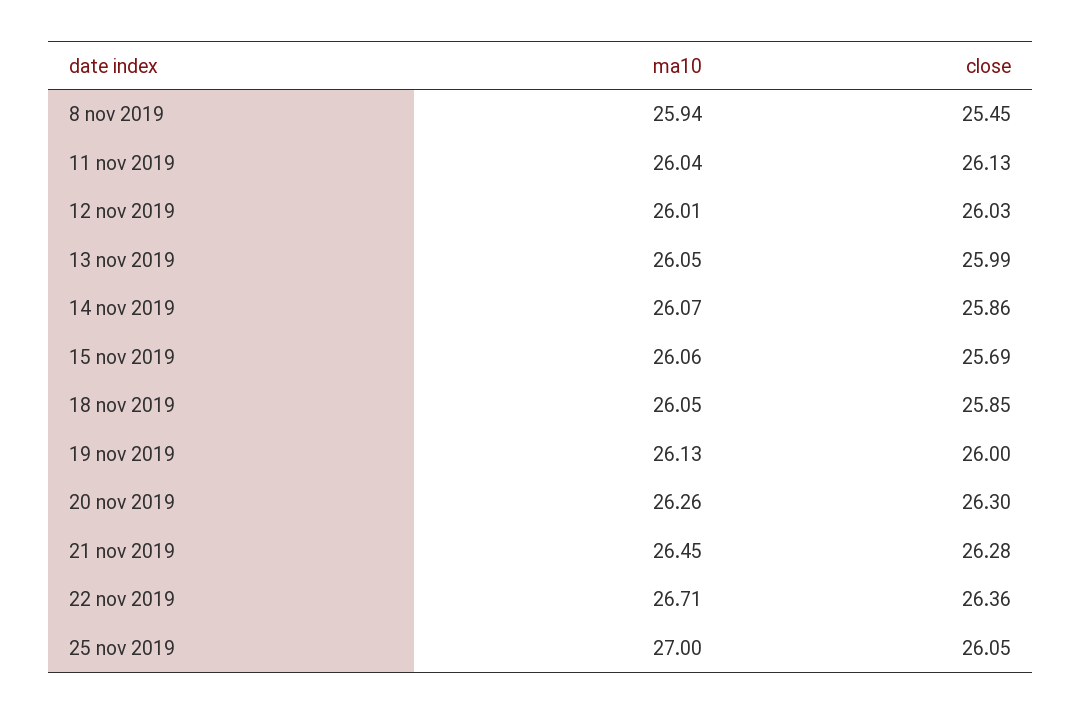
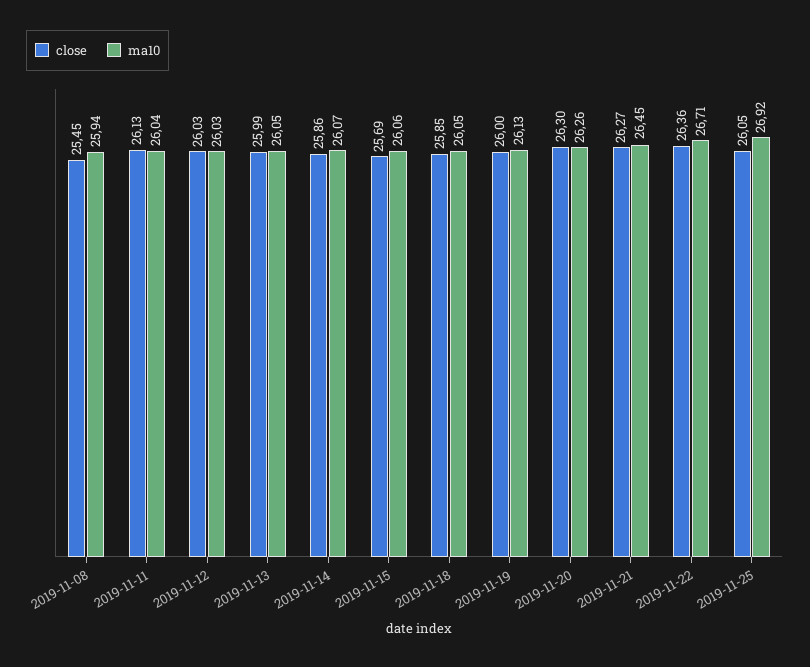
  {
    "ma10": {
      "8 nov 2019": 25.94,
      "11 nov 2019": 26.04,
-     "12 nov 2019": 26.01,
+     "12 nov 2019": 26.03,
      "13 nov 2019": 26.05,
      "14 nov 2019": 26.07,
      "15 nov 2019": 26.06,
      "18 nov 2019": 26.05,
      "19 nov 2019": 26.13,
      "20 nov 2019": 26.26,
      "21 nov 2019": 26.45,
      "22 nov 2019": 26.71,
-     "25 nov 2019": 27
+     "25 nov 2019": 26.92
    },
    "close": {
      "8 nov 2019": 25.45,
      "11 nov 2019": 26.13,
      "12 nov 2019": 26.03,
      "13 nov 2019": 25.99,
      "14 nov 2019": 25.86,
      "15 nov 2019": 25.69,
      "18 nov 2019": 25.85,
      "19 nov 2019": 26,
      "20 nov 2019": 26.3,
-     "21 nov 2019": 26.28,
+     "21 nov 2019": 26.27,
      "22 nov 2019": 26.36,
      "25 nov 2019": 26.05
    }
  }

